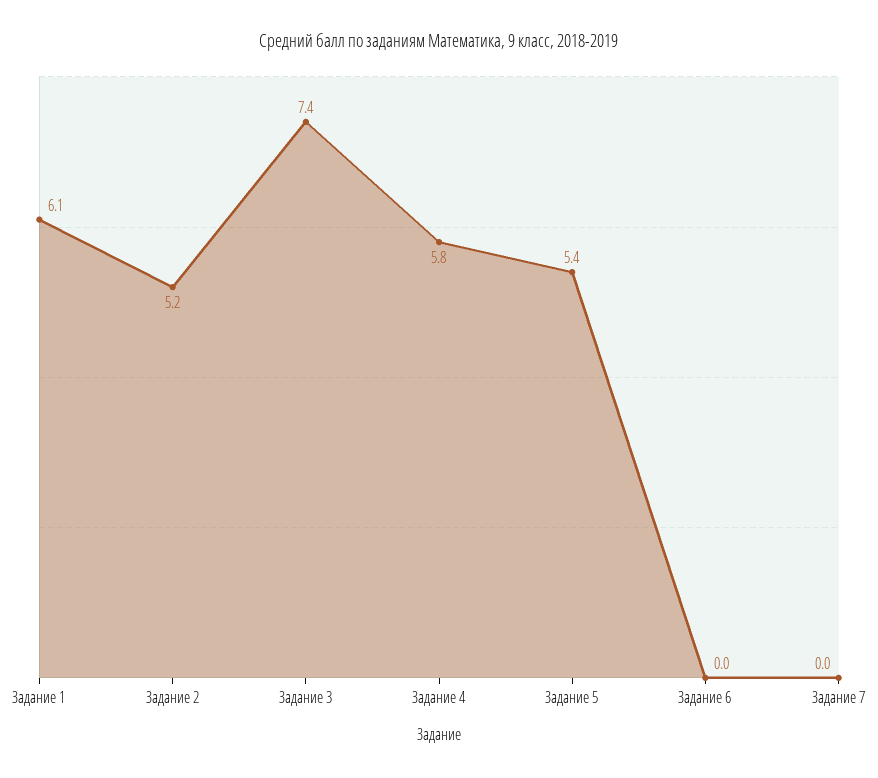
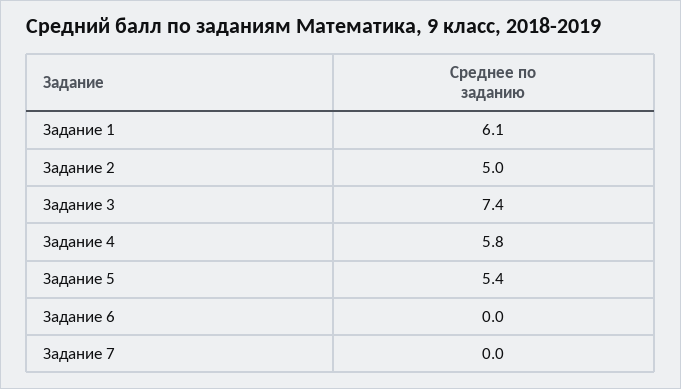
  {
    "Задание 1": 6.1,
-   "Задание 2": 5.2,
+   "Задание 2": 5,
    "Задание 3": 7.4,
    "Задание 4": 5.8,
    "Задание 5": 5.4,
    "Задание 6": 0,
    "Задание 7": 0
  }

